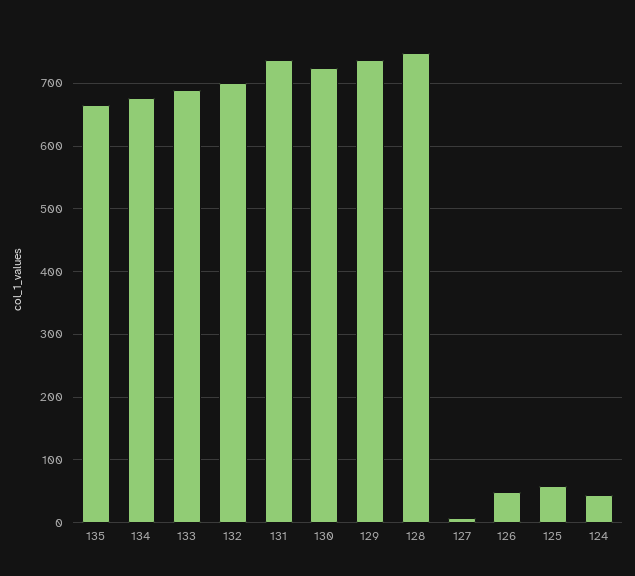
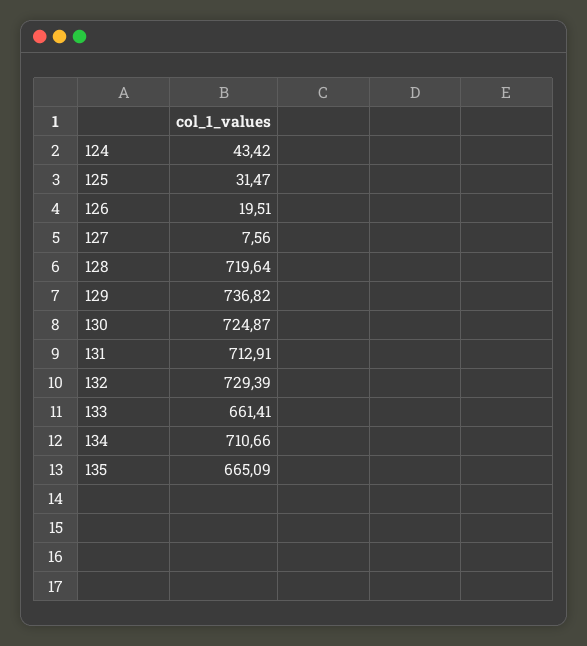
  {
    "135": 665.09,
-   "134": 680,
+   "134": 710.66,
-   "133": 690,
+   "133": 661.41,
-   "132": 700,
+   "132": 729.39,
-   "131": 740,
+   "131": 712.91,
    "130": 724.87,
    "129": 736.82,
-   "128": 750,
+   "128": 719.64,
    "127": 7.56,
-   "126": 50,
+   "126": 19.51,
-   "125": 60,
+   "125": 31.47,
    "124": 43.42
  }

